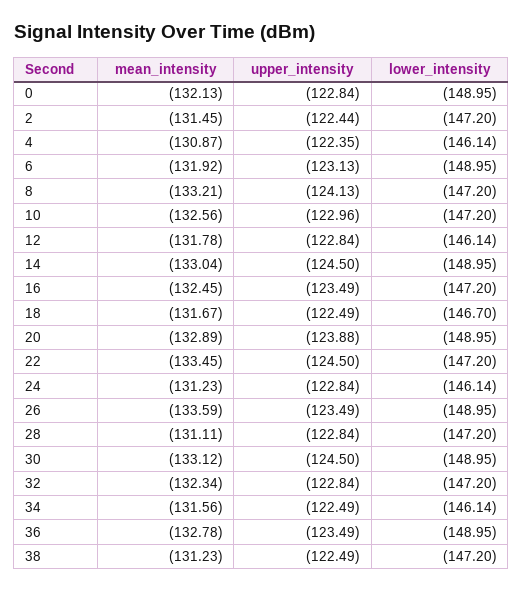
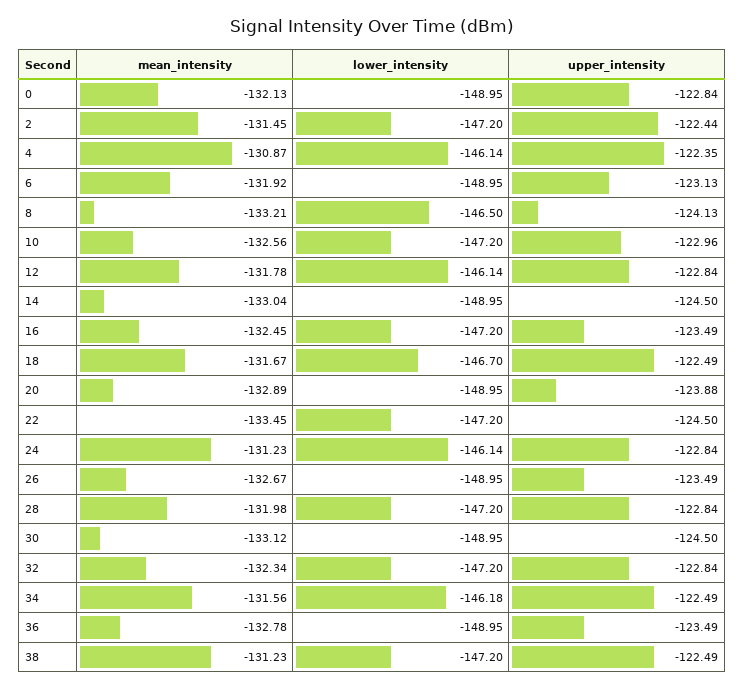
  {
    "mean_intensity": {
      "0": -132.13,
      "2": -131.45,
      "4": -130.87,
      "6": -131.92,
      "8": -133.21,
      "10": -132.56,
      "12": -131.78,
      "14": -133.04,
      "16": -132.45,
      "18": -131.67,
      "20": -132.89,
      "22": -133.45,
      "24": -131.23,
-     "26": -133.59,
+     "26": -132.67,
-     "28": -131.11,
+     "28": -131.98,
      "30": -133.12,
      "32": -132.34,
      "34": -131.56,
      "36": -132.78,
      "38": -131.23
    },
    "upper_intensity": {
      "0": -122.84,
      "2": -122.44,
      "4": -122.35,
      "6": -123.13,
      "8": -124.13,
      "10": -122.96,
      "12": -122.84,
      "14": -124.5,
      "16": -123.49,
      "18": -122.49,
      "20": -123.88,
      "22": -124.5,
      "24": -122.84,
      "26": -123.49,
      "28": -122.84,
      "30": -124.5,
      "32": -122.84,
      "34": -122.49,
      "36": -123.49,
      "38": -122.49
    },
    "lower_intensity": {
      "0": -148.95,
      "2": -147.2,
      "4": -146.14,
      "6": -148.95,
-     "8": -147.2,
+     "8": -146.5,
      "10": -147.2,
      "12": -146.14,
      "14": -148.95,
      "16": -147.2,
      "18": -146.7,
      "20": -148.95,
      "22": -147.2,
      "24": -146.14,
      "26": -148.95,
      "28": -147.2,
      "30": -148.95,
      "32": -147.2,
-     "34": -146.14,
+     "34": -146.18,
      "36": -148.95,
      "38": -147.2
    }
  }

